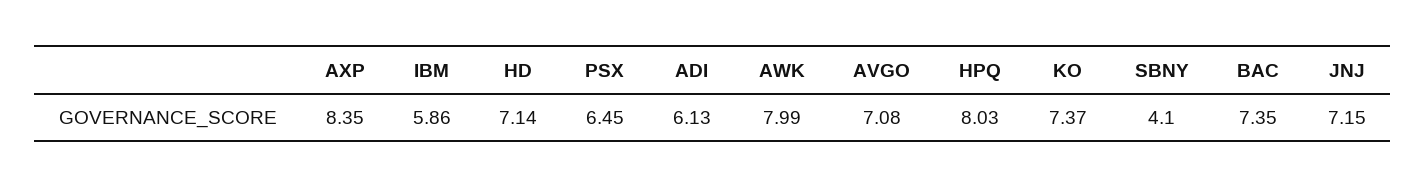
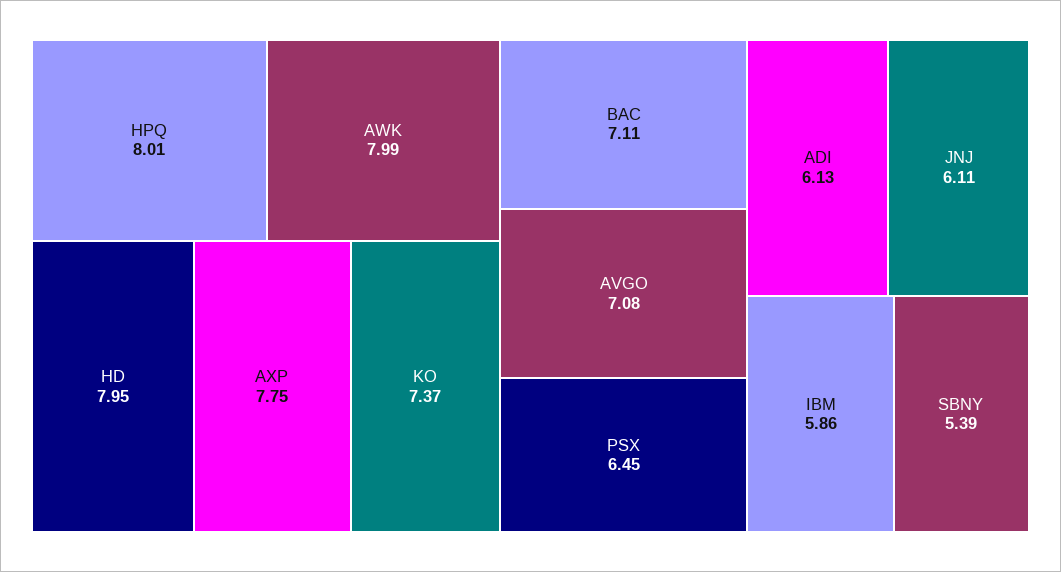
  {
-   "AXP": 8.35,
+   "AXP": 7.75,
    "IBM": 5.86,
-   "HD": 7.14,
+   "HD": 7.95,
    "PSX": 6.45,
    "ADI": 6.13,
    "AWK": 7.99,
    "AVGO": 7.08,
-   "HPQ": 8.03,
+   "HPQ": 8.01,
    "KO": 7.37,
-   "SBNY": 4.1,
+   "SBNY": 5.39,
-   "BAC": 7.35,
+   "BAC": 7.11,
-   "JNJ": 7.15
+   "JNJ": 6.11
  }

